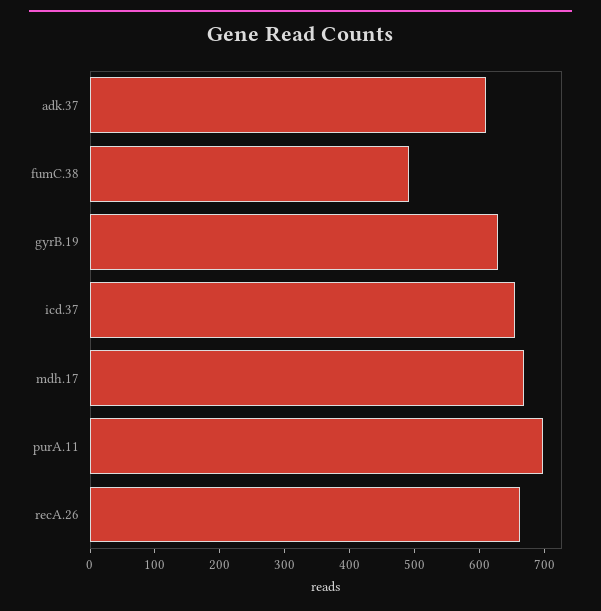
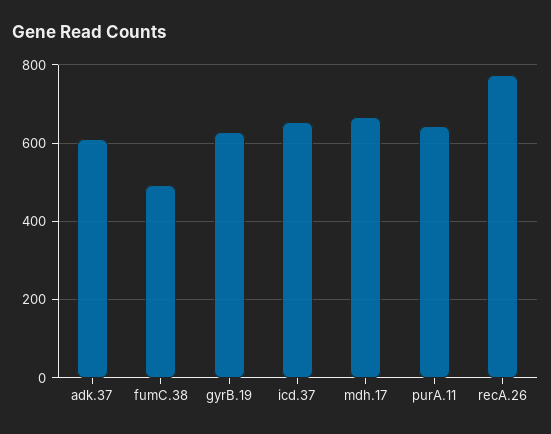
  {
    "adk.37": 620,
    "fumC.38": 500,
    "gyrB.19": 620,
    "icd.37": 660,
    "mdh.17": 660,
-   "purA.11": 700,
+   "purA.11": 640,
-   "recA.26": 660
+   "recA.26": 780
  }

